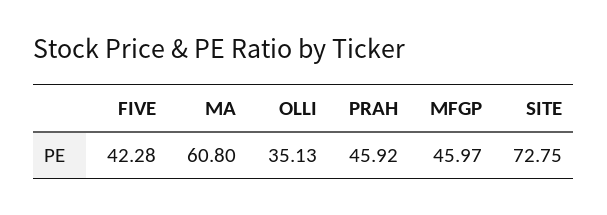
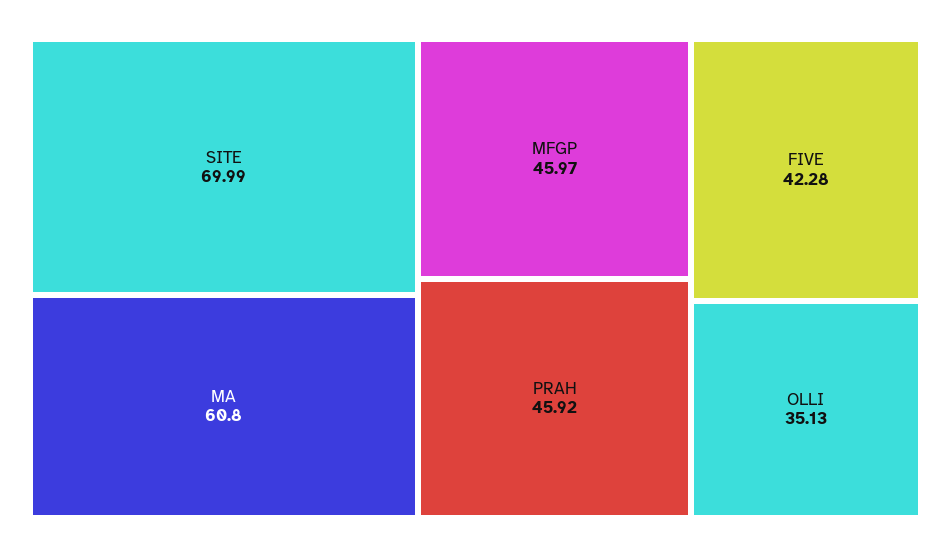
  {
    "FIVE": 42.28,
    "MA": 60.8,
    "OLLI": 35.13,
    "PRAH": 45.92,
    "MFGP": 45.97,
-   "SITE": 72.75
+   "SITE": 69.99
  }

